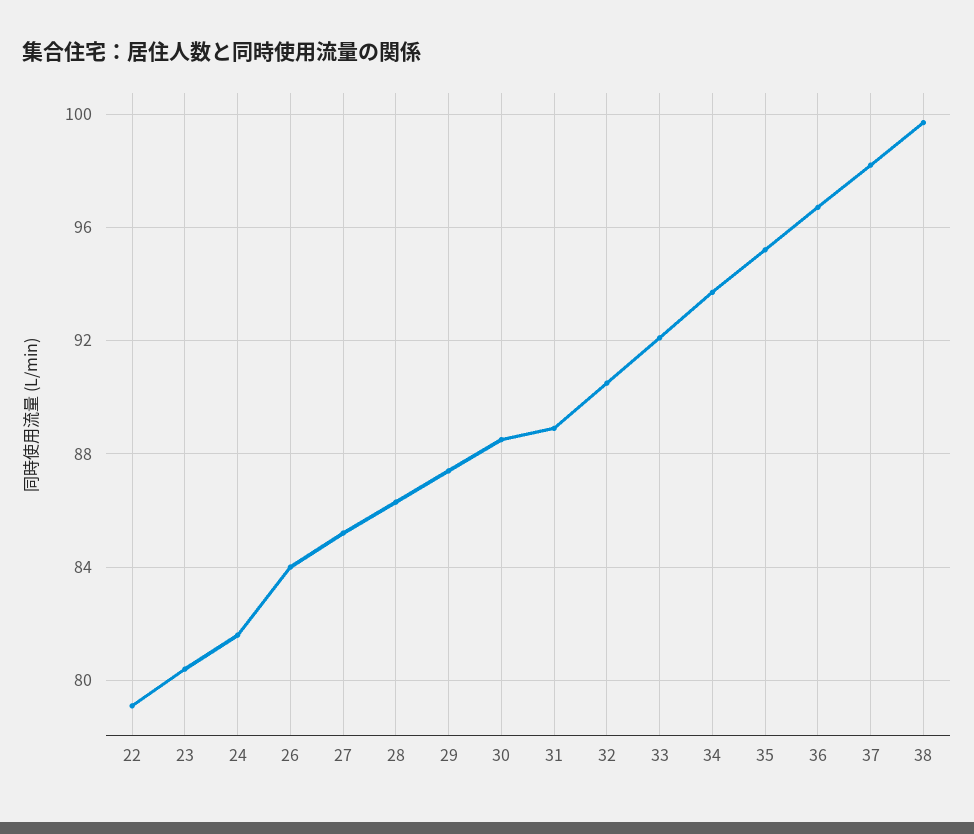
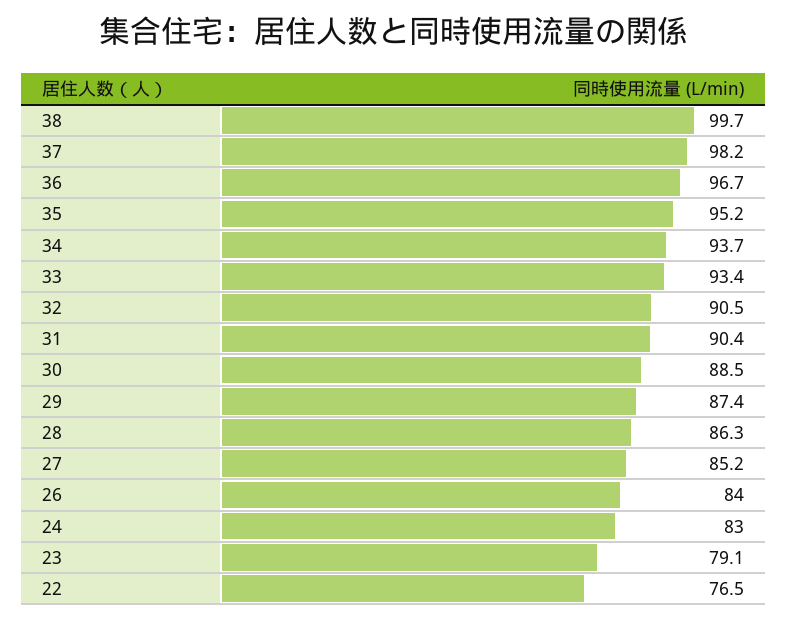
  {
-   "22": 79,
+   "22": 76.5,
-   "23": 80.5,
+   "23": 79.1,
-   "24": 81.5,
+   "24": 83,
    "26": 84,
    "27": 85.2,
    "28": 86.3,
    "29": 87.4,
    "30": 88.5,
-   "31": 89,
+   "31": 90.4,
    "32": 90.5,
-   "33": 92,
+   "33": 93.4,
    "34": 93.7,
    "35": 95.2,
    "36": 96.7,
    "37": 98.2,
    "38": 99.7
  }

